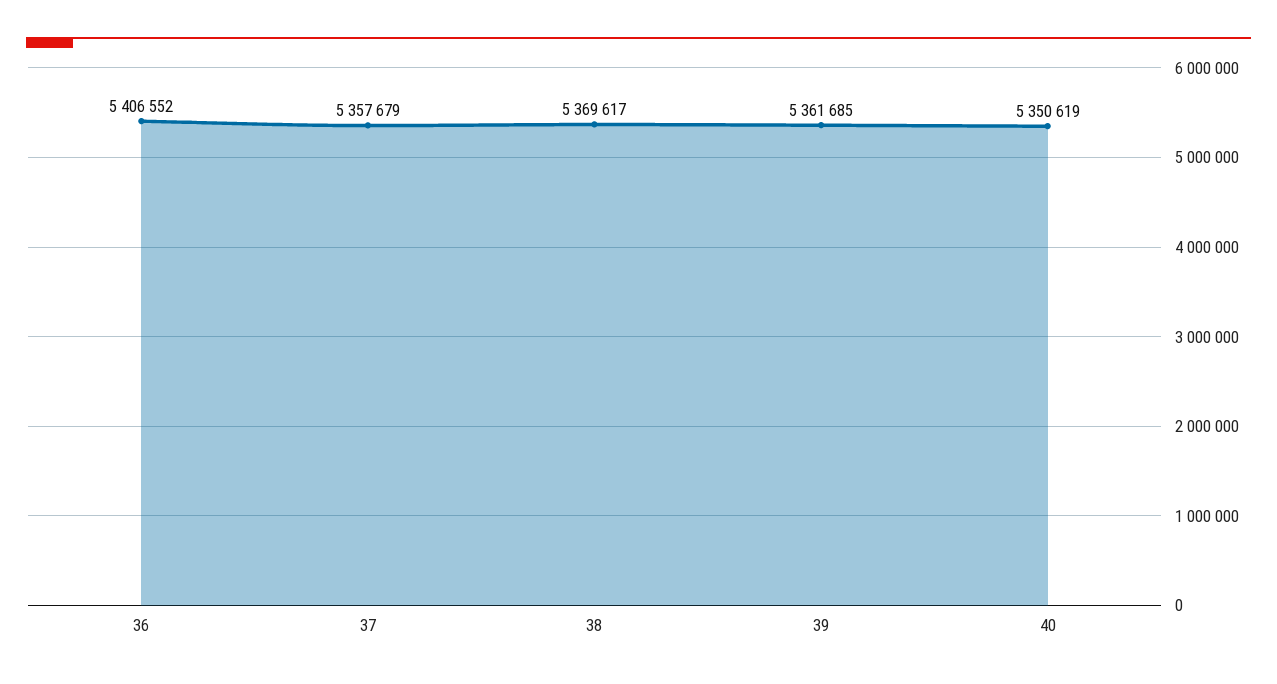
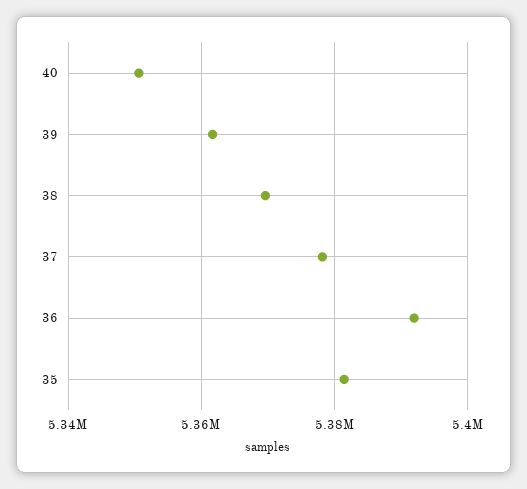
  {
-   "36": 5406552,
+   "36": 5392000,
-   "37": 5357679,
+   "37": 5378000,
    "38": 5369617,
    "39": 5361685,
-   "40": 5350619
+   "40": 5350619,
+   "35": 5382000
  }

